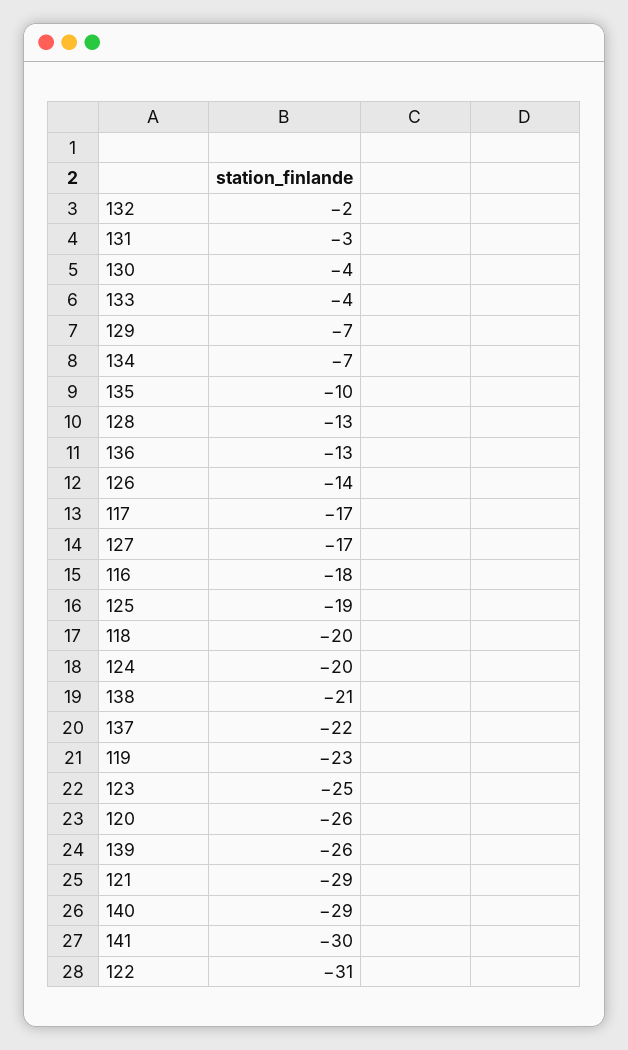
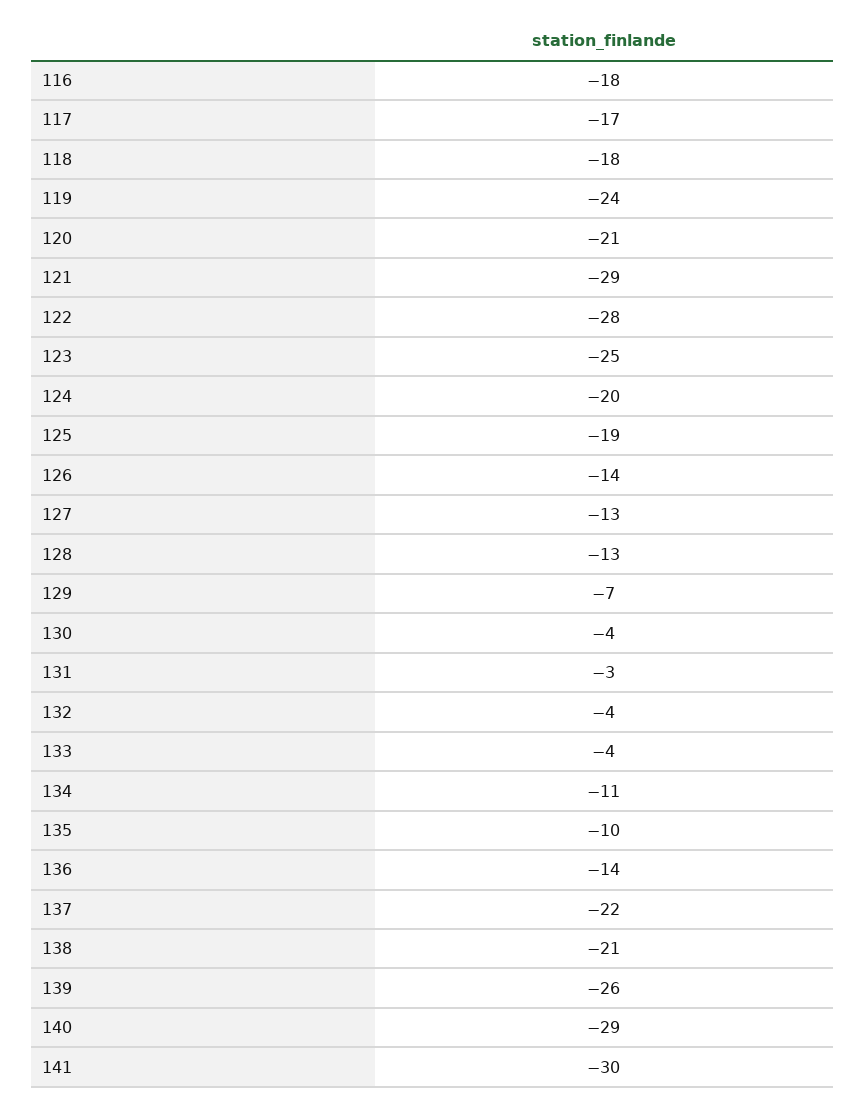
  {
-   "132": -2,
+   "132": -4,
    "131": -3,
    "130": -4,
    "133": -4,
    "129": -7,
-   "134": -7,
+   "134": -11,
    "135": -10,
    "128": -13,
-   "136": -13,
+   "136": -14,
    "126": -14,
    "117": -17,
-   "127": -17,
+   "127": -13,
    "116": -18,
    "125": -19,
-   "118": -20,
+   "118": -18,
    "124": -20,
    "138": -21,
    "137": -22,
-   "119": -23,
+   "119": -24,
    "123": -25,
-   "120": -26,
+   "120": -21,
    "139": -26,
    "121": -29,
    "140": -29,
    "141": -30,
-   "122": -31
+   "122": -28
  }

